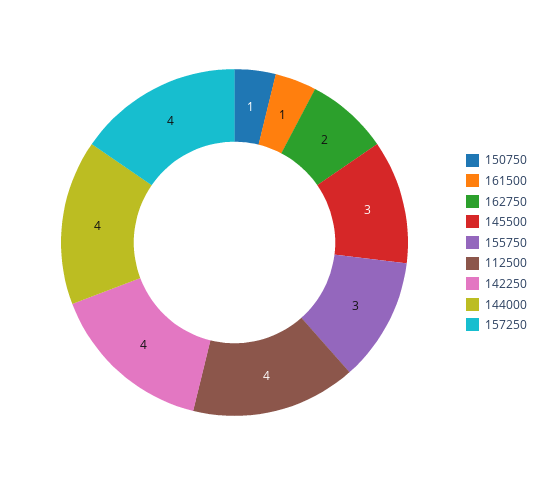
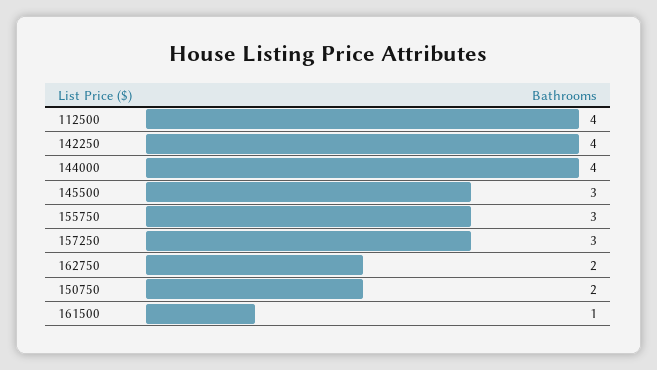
  {
-   "150750": 1,
+   "150750": 2,
    "161500": 1,
    "162750": 2,
    "145500": 3,
    "155750": 3,
    "112500": 4,
    "142250": 4,
    "144000": 4,
-   "157250": 4
+   "157250": 3
  }

